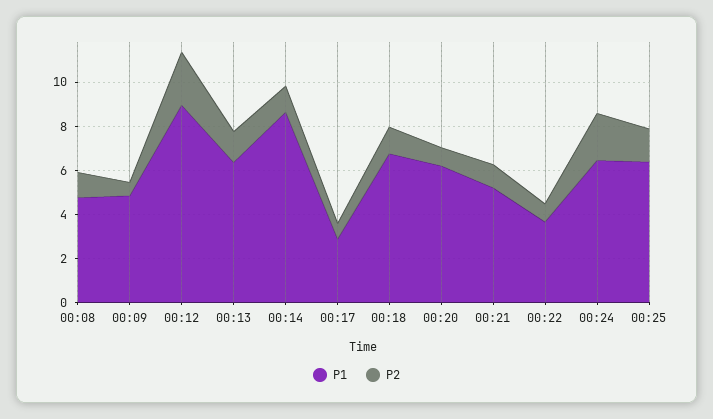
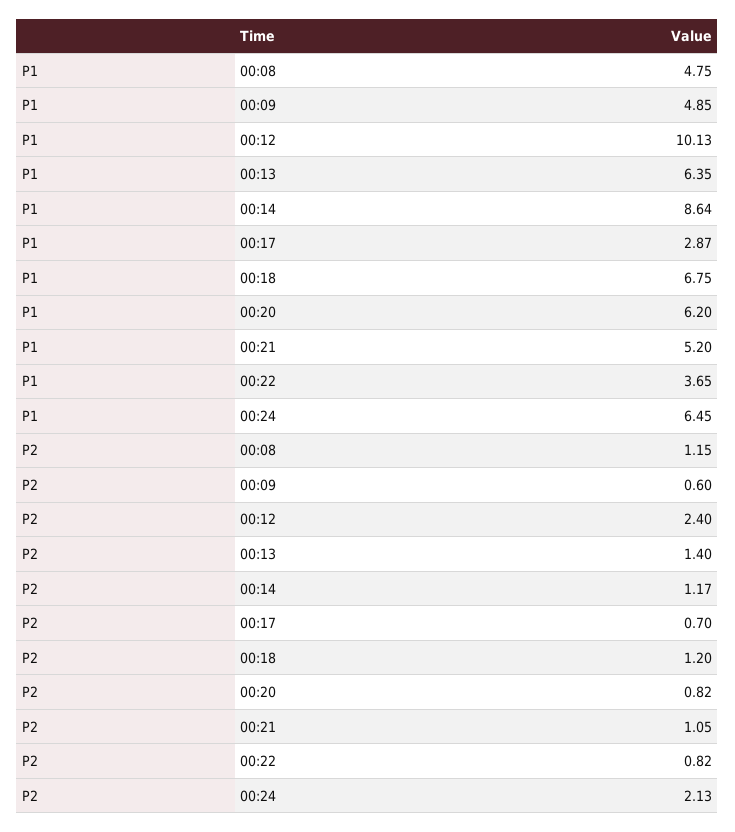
  {
    "P1": {
      "00:08": 4.75,
      "00:09": 4.85,
-     "00:12": 9,
+     "00:12": 10.13,
      "00:13": 6.35,
      "00:14": 8.64,
      "00:17": 2.87,
      "00:18": 6.75,
      "00:20": 6.2,
      "00:21": 5.2,
      "00:22": 3.65,
-     "00:24": 6.45,
+     "00:24": 6.45
-     "00:25": 6.5
    },
    "P2": {
      "00:08": 1.15,
      "00:09": 0.6,
      "00:12": 2.4,
      "00:13": 1.4,
      "00:14": 1.17,
      "00:17": 0.7,
      "00:18": 1.2,
      "00:20": 0.82,
      "00:21": 1.05,
      "00:22": 0.82,
-     "00:24": 2.13,
+     "00:24": 2.13
-     "00:25": 1.5
    }
  }

